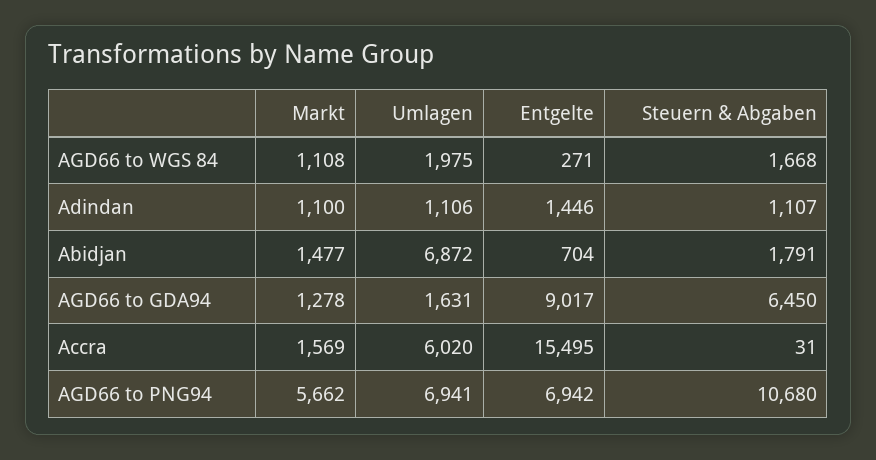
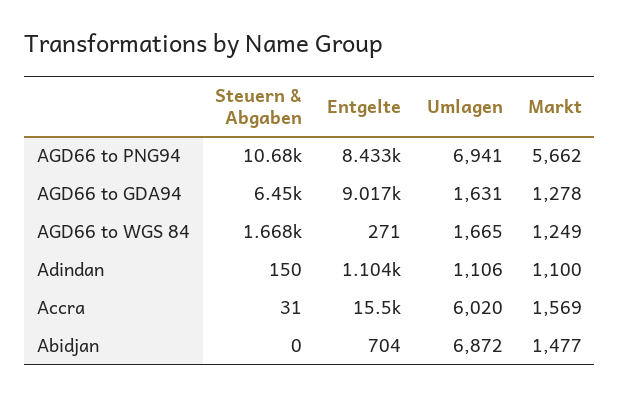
  {
    "Markt": {
-     "AGD66 to WGS 84": 1108,
+     "AGD66 to WGS 84": 1249,
      "Adindan": 1100,
      "Abidjan": 1477,
      "AGD66 to GDA94": 1278,
      "Accra": 1569,
      "AGD66 to PNG94": 5662
    },
    "Umlagen": {
-     "AGD66 to WGS 84": 1975,
+     "AGD66 to WGS 84": 1665,
      "Adindan": 1106,
      "Abidjan": 6872,
      "AGD66 to GDA94": 1631,
      "Accra": 6020,
      "AGD66 to PNG94": 6941
    },
    "Entgelte": {
      "AGD66 to WGS 84": 271,
-     "Adindan": 1446,
+     "Adindan": 1104,
      "Abidjan": 704,
      "AGD66 to GDA94": 9017,
      "Accra": 15495,
-     "AGD66 to PNG94": 6942
+     "AGD66 to PNG94": 8433
    },
    "Steuern & Abgaben": {
      "AGD66 to WGS 84": 1668,
-     "Adindan": 1107,
+     "Adindan": 150,
-     "Abidjan": 1791,
+     "Abidjan": 0,
      "AGD66 to GDA94": 6450,
      "Accra": 31,
      "AGD66 to PNG94": 10680
    }
  }

